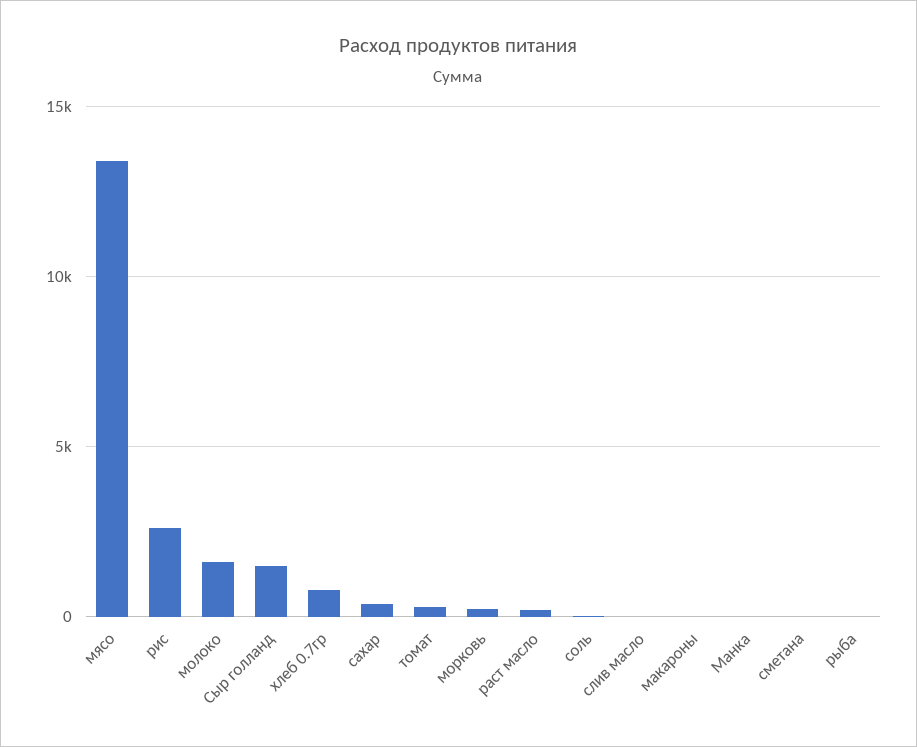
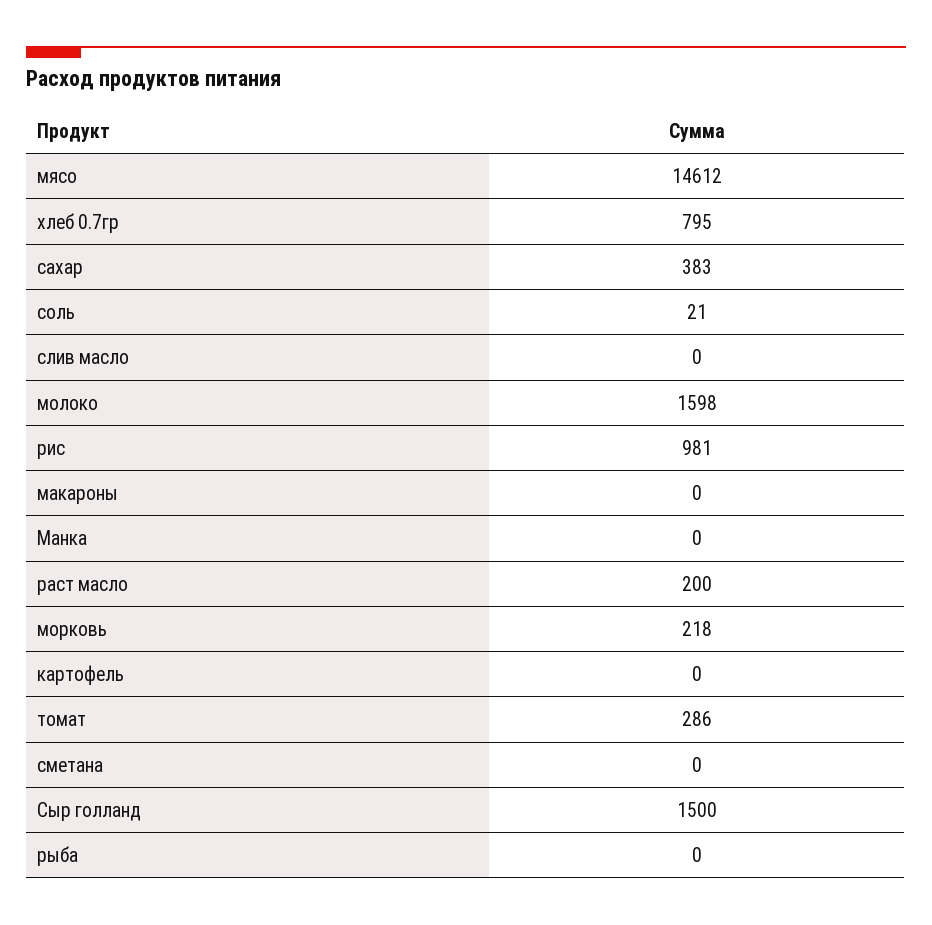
  {
-   "мясо": 13500,
+   "мясо": 14612,
-   "рис": 2500,
+   "рис": 981,
    "молоко": 1598,
    "Сыр голланд": 1500,
    "хлеб 0.7гр": 795,
    "сахар": 383,
    "томат": 286,
    "морковь": 218,
    "раст масло": 200,
    "соль": 21,
    "слив масло": 0,
    "макароны": 0,
    "Манка": 0,
    "сметана": 0,
-   "рыба": 0
+   "рыба": 0,
+   "картофель": 0
  }

